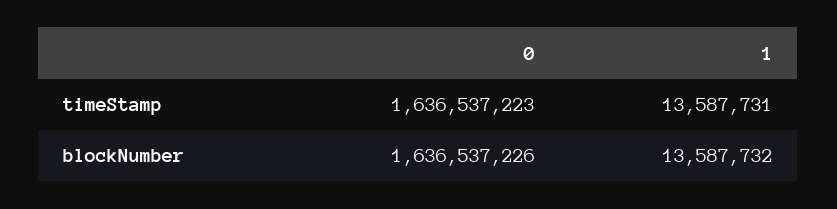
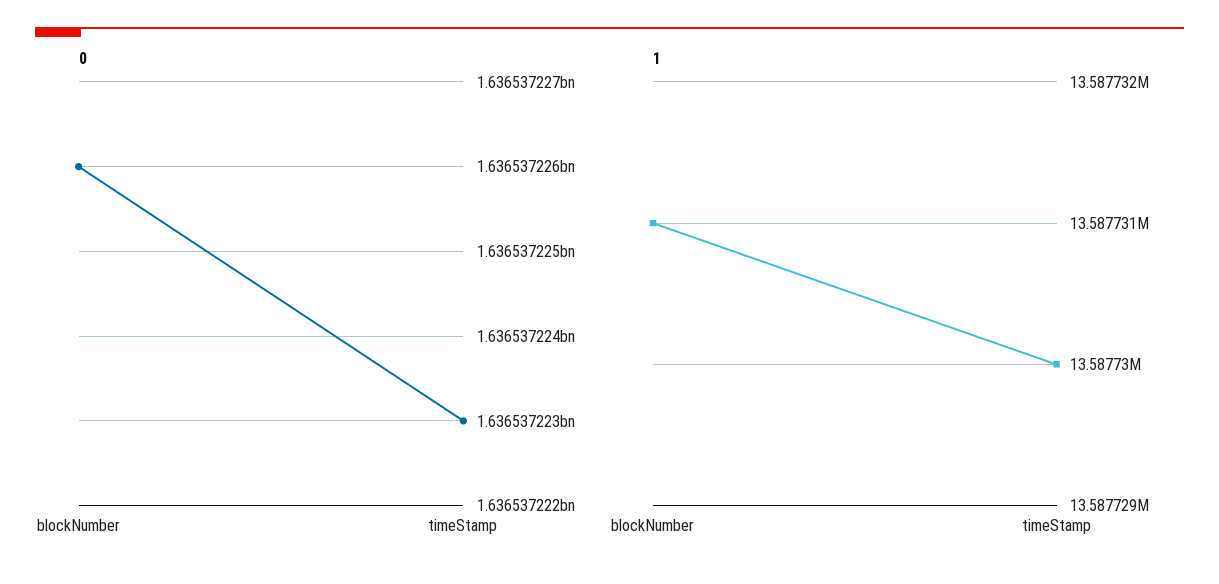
  {
    "0": {
      "timeStamp": 1636537223,
      "blockNumber": 1636537226
    },
    "1": {
-     "timeStamp": 13587731,
+     "timeStamp": 13587730,
-     "blockNumber": 13587732
+     "blockNumber": 13587731
    }
  }

